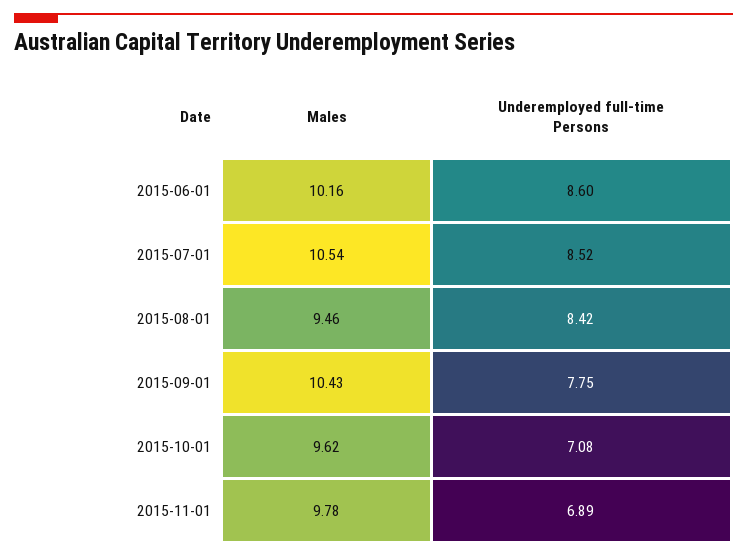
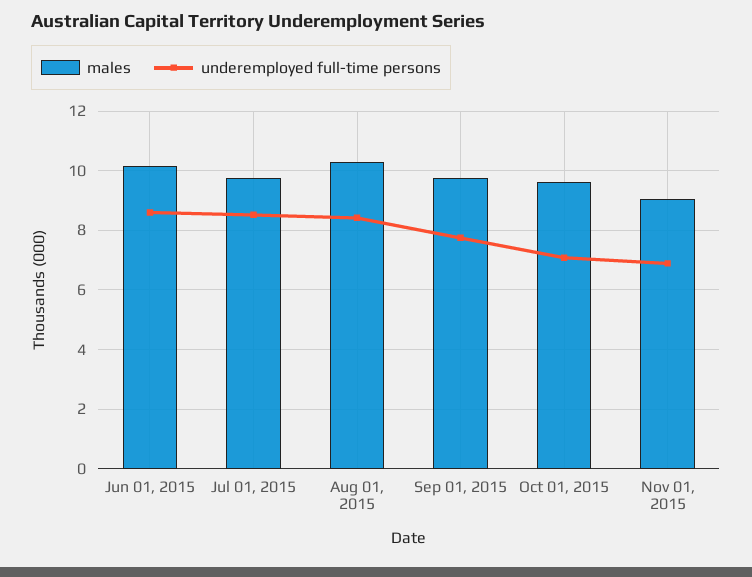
  {
    "Males": {
      "2015-06-01": 10.16,
-     "2015-07-01": 10.54,
+     "2015-07-01": 9.75,
-     "2015-08-01": 9.46,
+     "2015-08-01": 10.25,
-     "2015-09-01": 10.43,
+     "2015-09-01": 9.75,
      "2015-10-01": 9.62,
-     "2015-11-01": 9.78
+     "2015-11-01": 9
    },
    "Underemployed full-time Persons": {
      "2015-06-01": 8.6,
      "2015-07-01": 8.52,
      "2015-08-01": 8.42,
      "2015-09-01": 7.75,
      "2015-10-01": 7.08,
      "2015-11-01": 6.89
    }
  }

